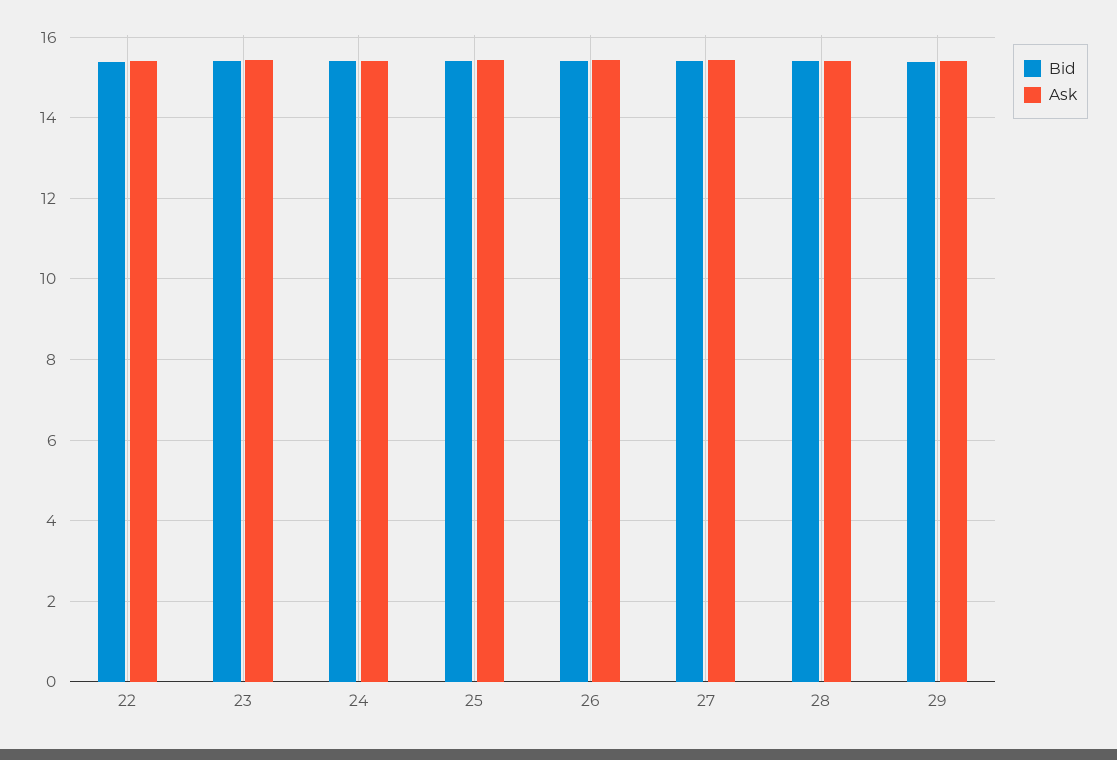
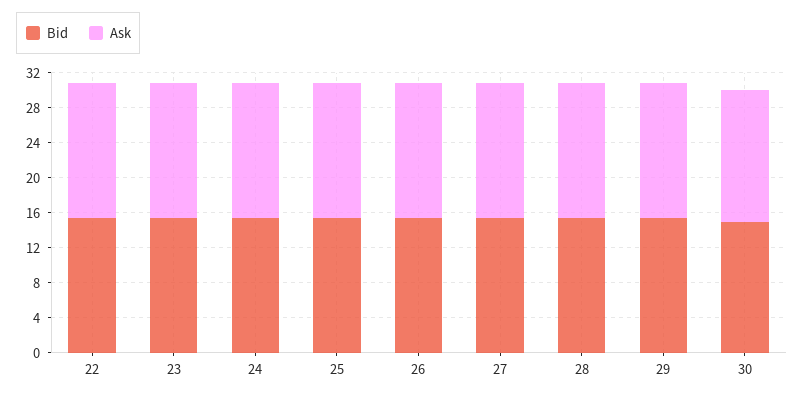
  {
    "Bid": {
      "22": 15.4,
      "23": 15.4,
      "24": 15.4,
      "25": 15.4,
      "26": 15.4,
      "27": 15.4,
      "28": 15.4,
-     "29": 15.4
+     "29": 15.4,
+     "30": 15
    },
    "Ask": {
      "22": 15.4,
      "23": 15.4,
      "24": 15.4,
      "25": 15.4,
      "26": 15.4,
      "27": 15.4,
      "28": 15.4,
-     "29": 15.4
+     "29": 15.4,
+     "30": 15
    }
  }

